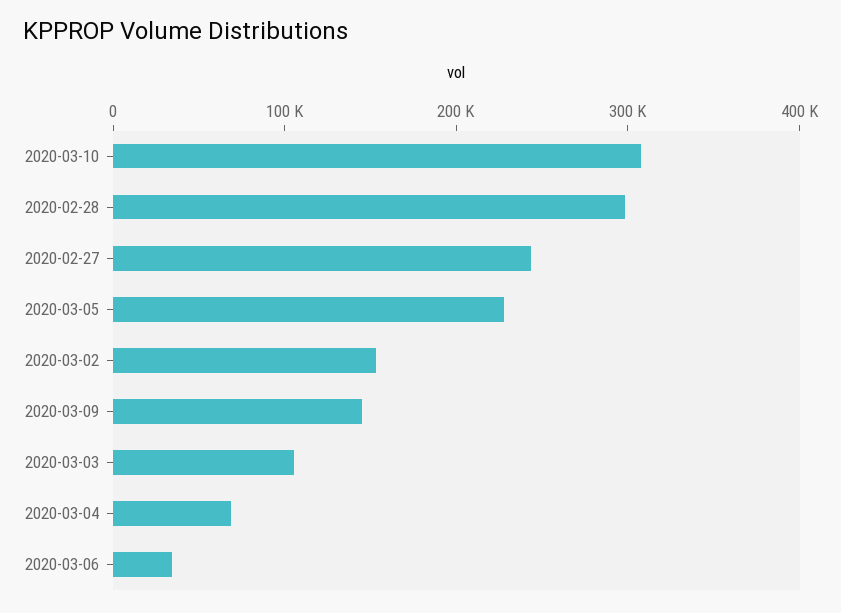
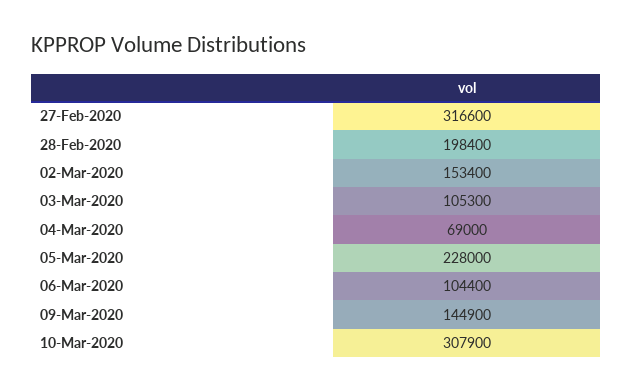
  {
    "2020-03-10": 307900,
-   "2020-02-28": 300000,
+   "2020-02-28": 198400,
-   "2020-02-27": 240000,
+   "2020-02-27": 316600,
    "2020-03-05": 228000,
    "2020-03-02": 153400,
    "2020-03-09": 144900,
    "2020-03-03": 105300,
    "2020-03-04": 69000,
-   "2020-03-06": 40000
+   "2020-03-06": 104400
  }

